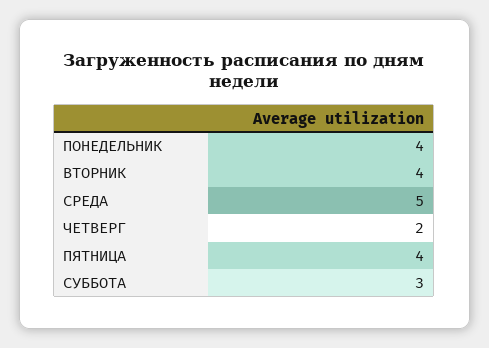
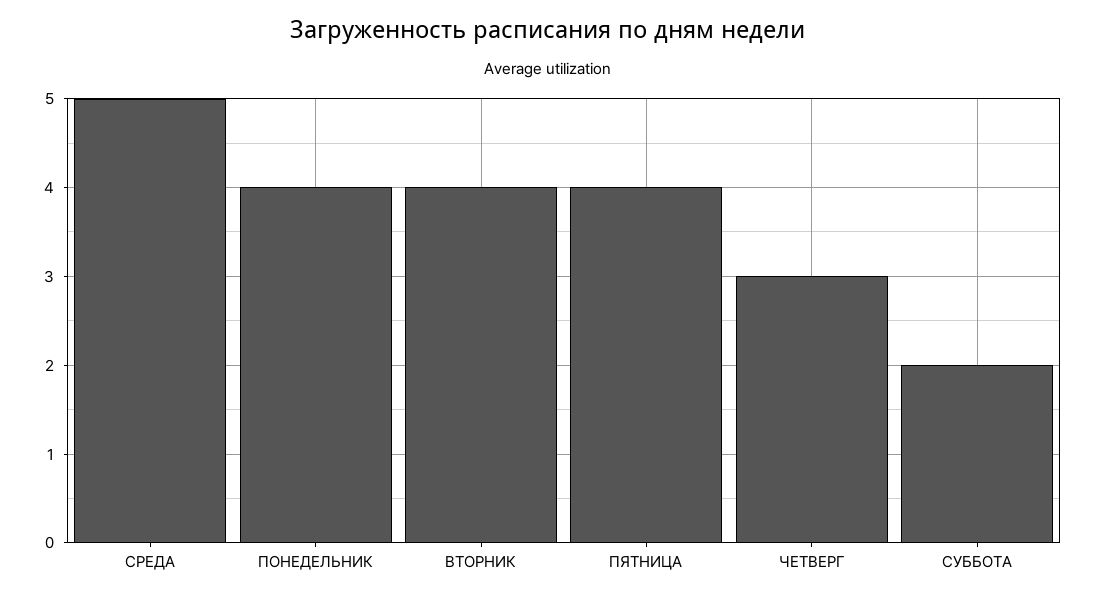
  {
    "ПОНЕДЕЛЬНИК": 4,
    "ВТОРНИК": 4,
    "СРЕДА": 5,
-   "ЧЕТВЕРГ": 2,
+   "ЧЕТВЕРГ": 3,
    "ПЯТНИЦА": 4,
-   "СУББОТА": 3
+   "СУББОТА": 2
  }

